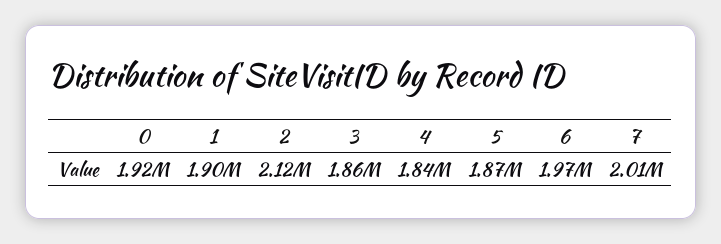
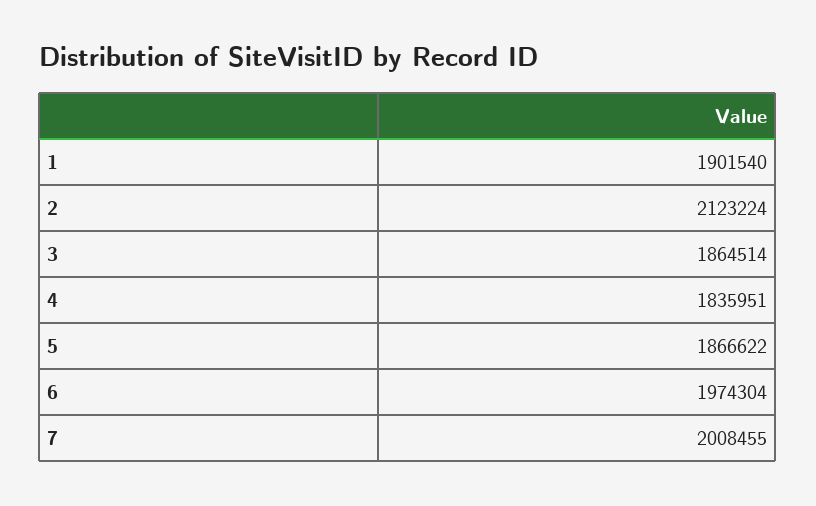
  {
-   "0": 1920000,
    "1": 1901540,
    "2": 2123224,
    "3": 1864514,
    "4": 1835951,
    "5": 1866622,
    "6": 1974304,
    "7": 2008455
  }

